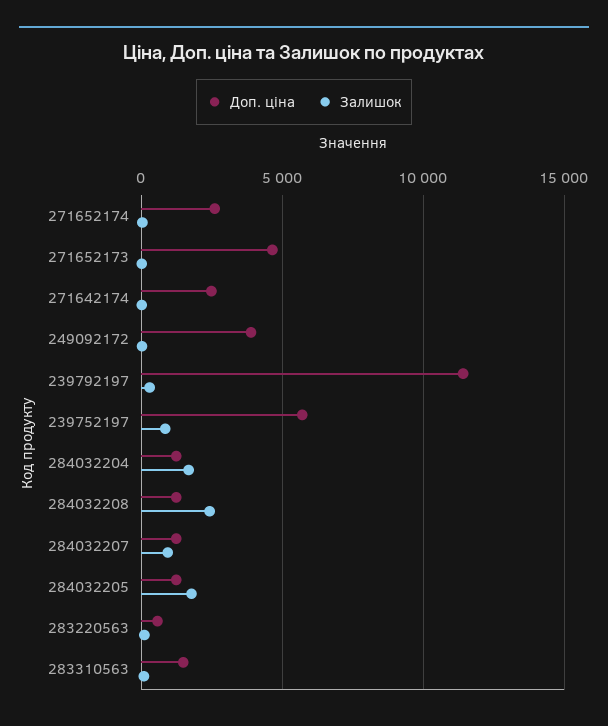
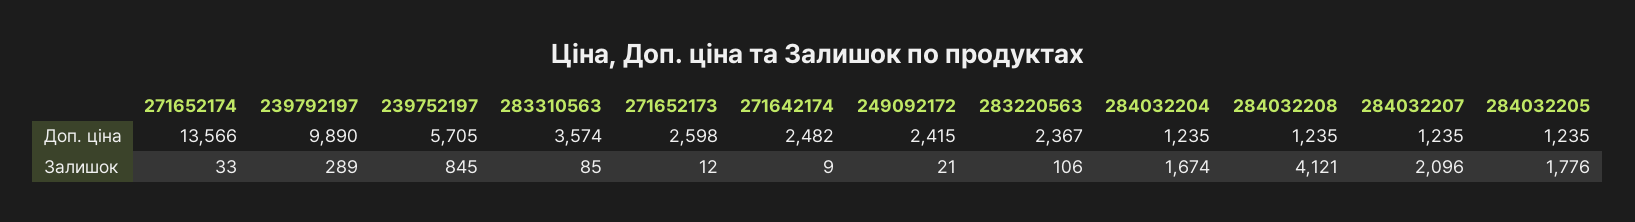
  {
    "Доп. ціна": {
-     "271652174": 2500,
+     "271652174": 13566,
-     "271652173": 4500,
+     "271652173": 2598,
      "271642174": 2482,
-     "249092172": 4000,
+     "249092172": 2415,
-     "239792197": 11500,
+     "239792197": 9890,
      "239752197": 5705,
      "284032204": 1235,
      "284032208": 1235,
      "284032207": 1235,
      "284032205": 1235,
-     "283220563": 500,
+     "283220563": 2367,
-     "283310563": 1500
+     "283310563": 3574
    },
    "Залишок": {
      "271652174": 33,
      "271652173": 12,
      "271642174": 9,
      "249092172": 21,
      "239792197": 289,
      "239752197": 845,
      "284032204": 1674,
-     "284032208": 2500,
+     "284032208": 4121,
-     "284032207": 1000,
+     "284032207": 2096,
      "284032205": 1776,
      "283220563": 106,
      "283310563": 85
    }
  }

